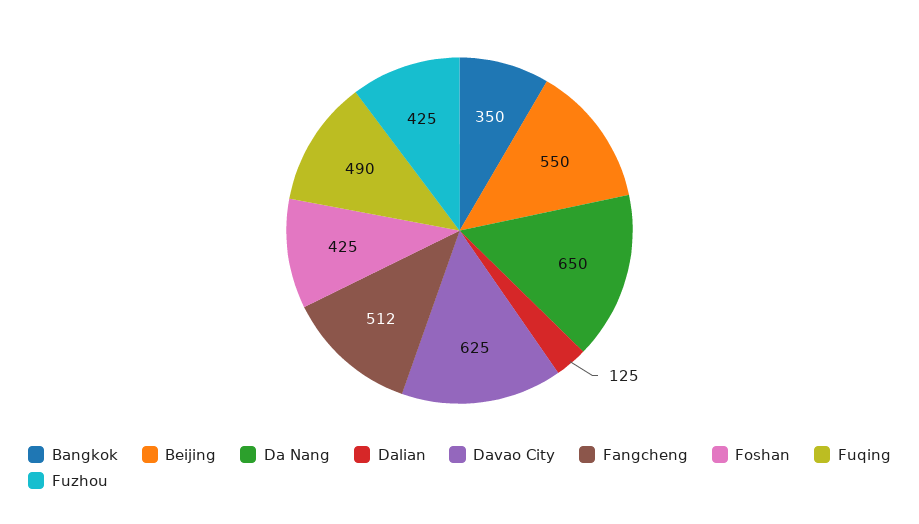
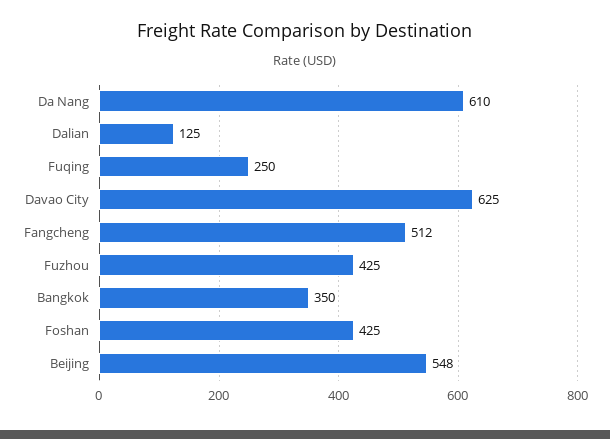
  {
    "Bangkok": 350,
-   "Beijing": 550,
+   "Beijing": 548,
-   "Da Nang": 650,
+   "Da Nang": 610,
    "Dalian": 125,
    "Davao City": 625,
    "Fangcheng": 512,
    "Foshan": 425,
-   "Fuqing": 490,
+   "Fuqing": 250,
    "Fuzhou": 425
  }

